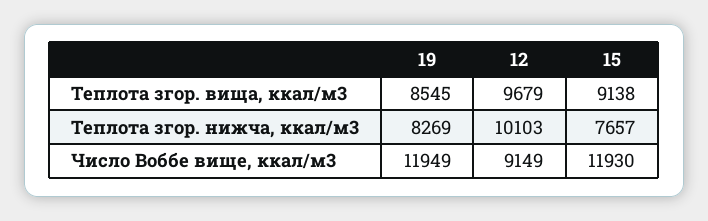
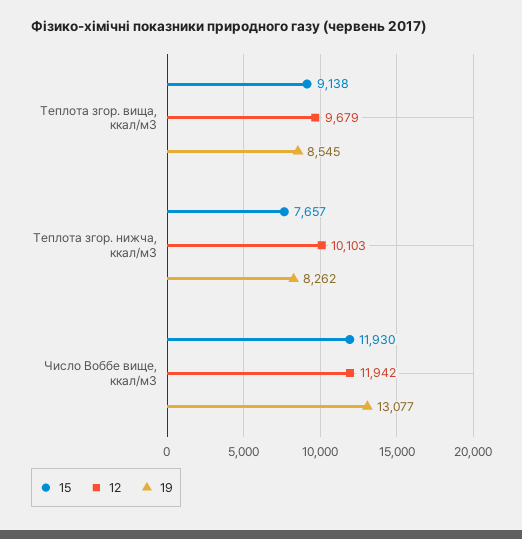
  {
    "19": {
      "Теплота згор. вища, ккал/м3": 8545,
-     "Теплота згор. нижча, ккал/м3": 8269,
+     "Теплота згор. нижча, ккал/м3": 8262,
-     "Число Воббе вище, ккал/м3": 11949
+     "Число Воббе вище, ккал/м3": 13077
    },
    "12": {
      "Теплота згор. вища, ккал/м3": 9679,
      "Теплота згор. нижча, ккал/м3": 10103,
-     "Число Воббе вище, ккал/м3": 9149
+     "Число Воббе вище, ккал/м3": 11942
    },
    "15": {
      "Теплота згор. вища, ккал/м3": 9138,
      "Теплота згор. нижча, ккал/м3": 7657,
      "Число Воббе вище, ккал/м3": 11930
    }
  }

